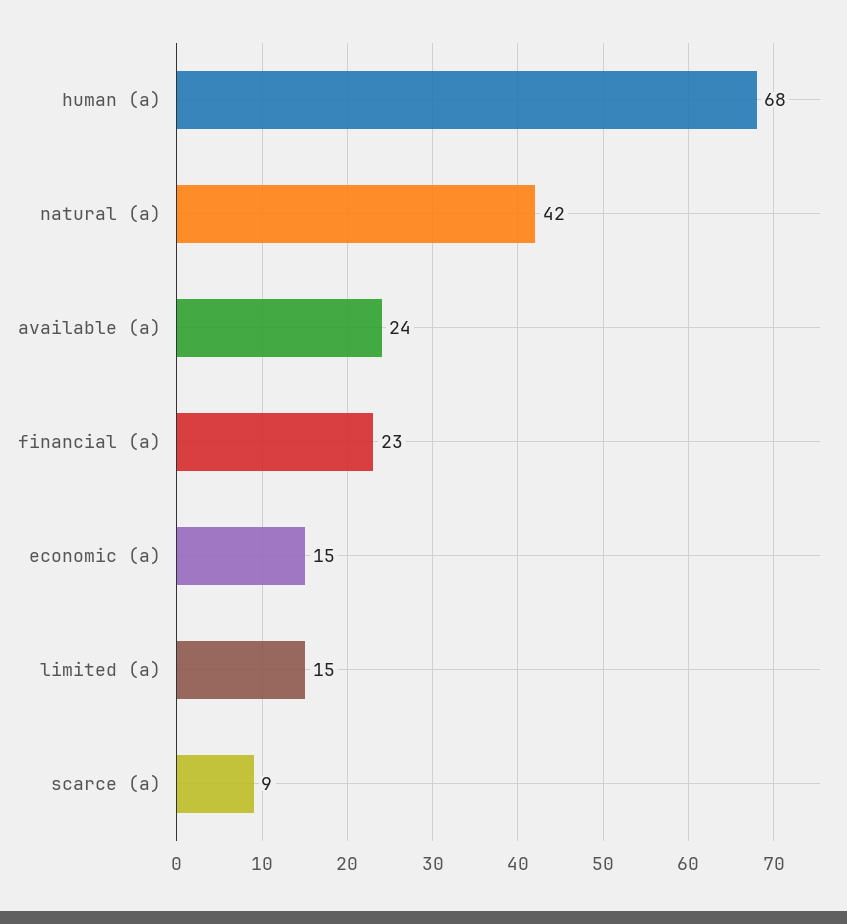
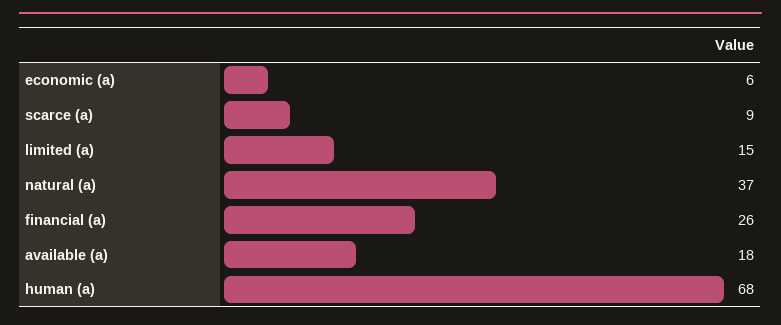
  {
    "human (a)": 68,
-   "natural (a)": 42,
+   "natural (a)": 37,
-   "available (a)": 24,
+   "available (a)": 18,
-   "financial (a)": 23,
+   "financial (a)": 26,
-   "economic (a)": 15,
+   "economic (a)": 6,
    "limited (a)": 15,
    "scarce (a)": 9
  }

